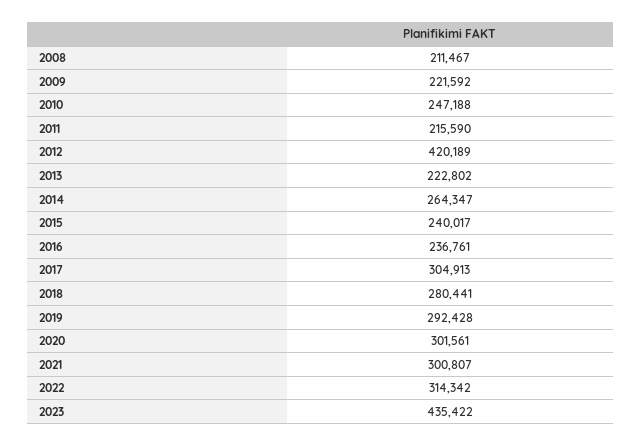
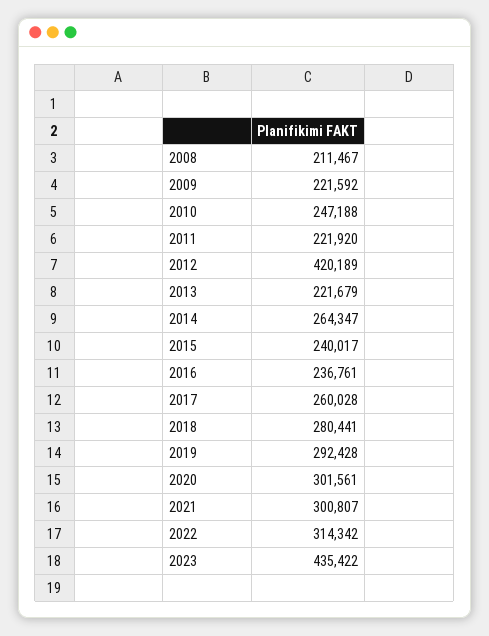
  {
    "2008": 211467,
    "2009": 221592,
    "2010": 247188,
-   "2011": 215590,
+   "2011": 221920,
    "2012": 420189,
-   "2013": 222802,
+   "2013": 221679,
    "2014": 264347,
    "2015": 240017,
    "2016": 236761,
-   "2017": 304913,
+   "2017": 260028,
    "2018": 280441,
    "2019": 292428,
    "2020": 301561,
    "2021": 300807,
    "2022": 314342,
    "2023": 435422
  }

